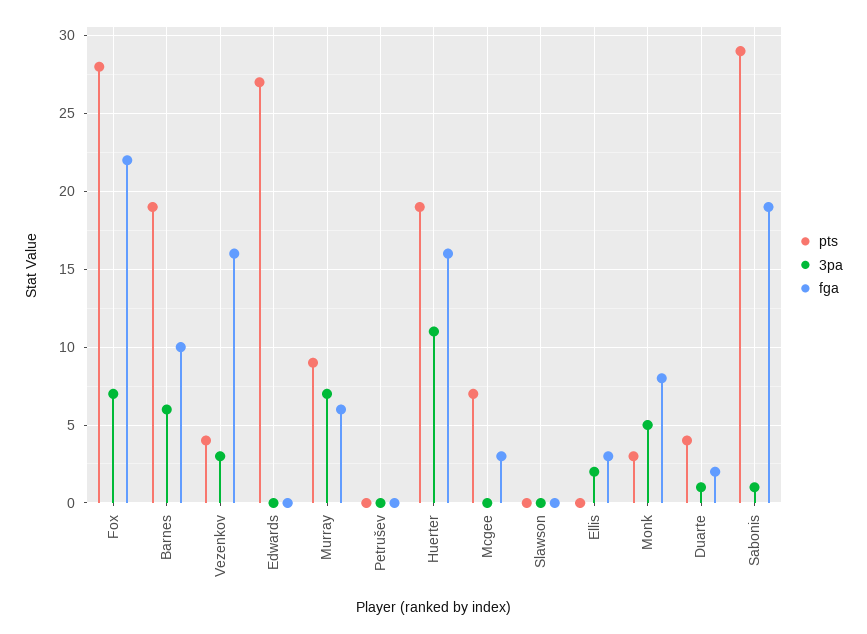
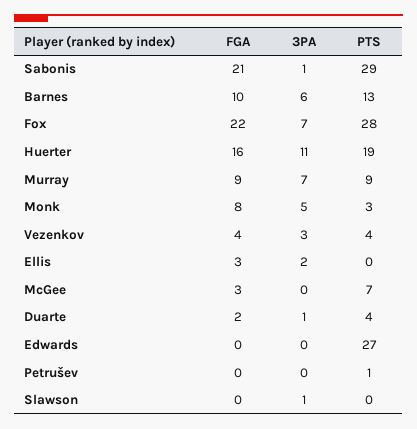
  {
    "pts": {
      "Fox": 28,
-     "Barnes": 19,
+     "Barnes": 13,
      "Vezenkov": 4,
      "Edwards": 27,
      "Murray": 9,
-     "Petrušev": 0,
+     "Petrušev": 1,
      "Huerter": 19,
      "Mcgee": 7,
      "Slawson": 0,
      "Ellis": 0,
      "Monk": 3,
      "Duarte": 4,
      "Sabonis": 29
    },
    "3pa": {
      "Fox": 7,
      "Barnes": 6,
      "Vezenkov": 3,
      "Edwards": 0,
      "Murray": 7,
      "Petrušev": 0,
      "Huerter": 11,
      "Mcgee": 0,
-     "Slawson": 0,
+     "Slawson": 1,
      "Ellis": 2,
      "Monk": 5,
      "Duarte": 1,
      "Sabonis": 1
    },
    "fga": {
      "Fox": 22,
      "Barnes": 10,
-     "Vezenkov": 16,
+     "Vezenkov": 4,
      "Edwards": 0,
-     "Murray": 6,
+     "Murray": 9,
      "Petrušev": 0,
      "Huerter": 16,
      "Mcgee": 3,
      "Slawson": 0,
      "Ellis": 3,
      "Monk": 8,
      "Duarte": 2,
-     "Sabonis": 19
+     "Sabonis": 21
    }
  }

